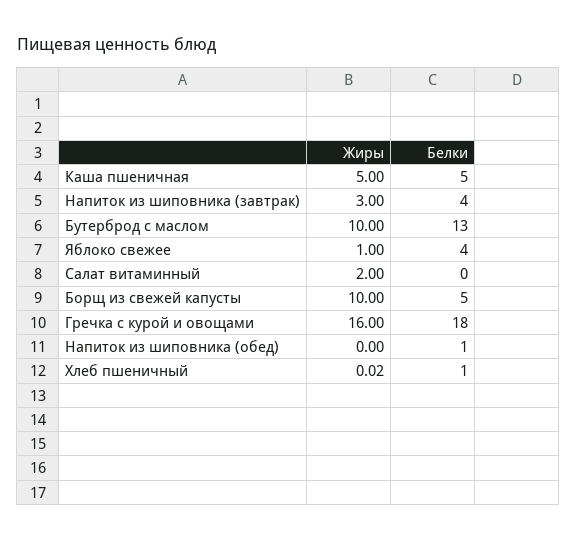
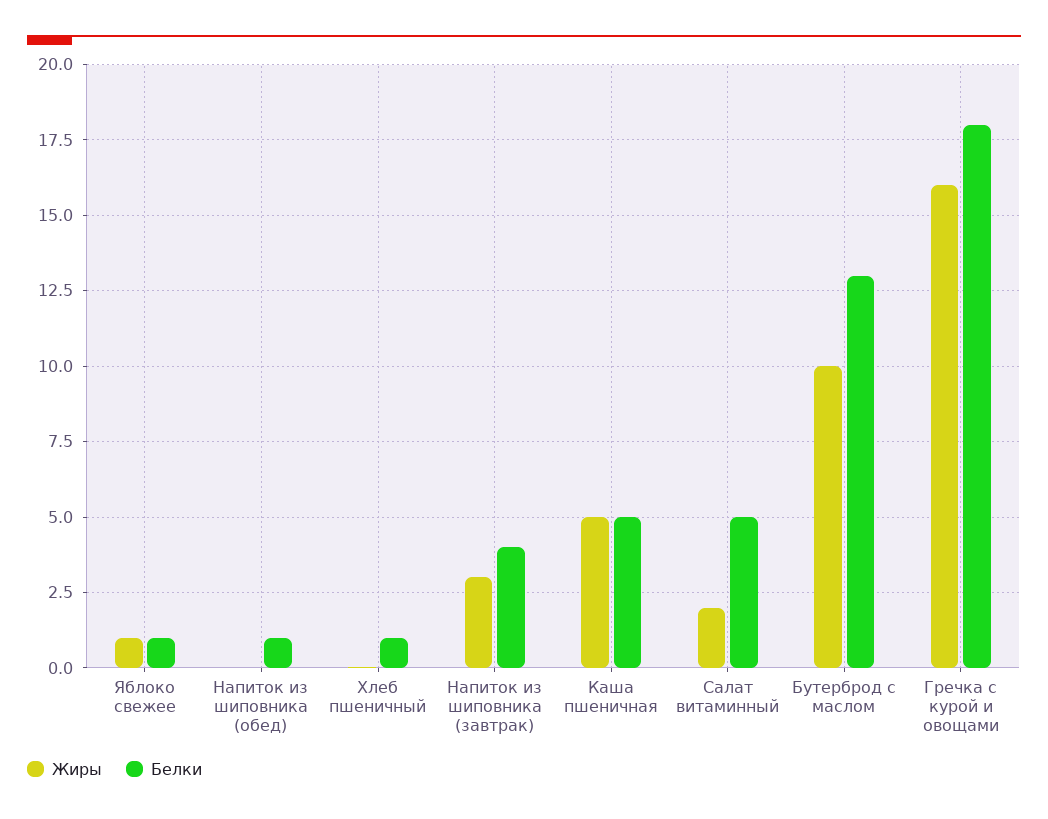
  {
    "Жиры": {
      "Каша пшеничная": 5,
      "Напиток из шиповника (завтрак)": 3,
      "Бутерброд с маслом": 10,
      "Яблоко свежее": 1,
      "Салат витаминный": 2,
-     "Борщ из свежей капусты": 10,
      "Гречка с курой и овощами": 16,
      "Напиток из шиповника (обед)": 0,
      "Хлеб пшеничный": 0.02
    },
    "Белки": {
      "Каша пшеничная": 5,
      "Напиток из шиповника (завтрак)": 4,
      "Бутерброд с маслом": 13,
-     "Яблоко свежее": 4,
+     "Яблоко свежее": 1,
-     "Салат витаминный": 0,
+     "Салат витаминный": 5,
-     "Борщ из свежей капусты": 5,
      "Гречка с курой и овощами": 18,
      "Напиток из шиповника (обед)": 1,
      "Хлеб пшеничный": 1
    }
  }

